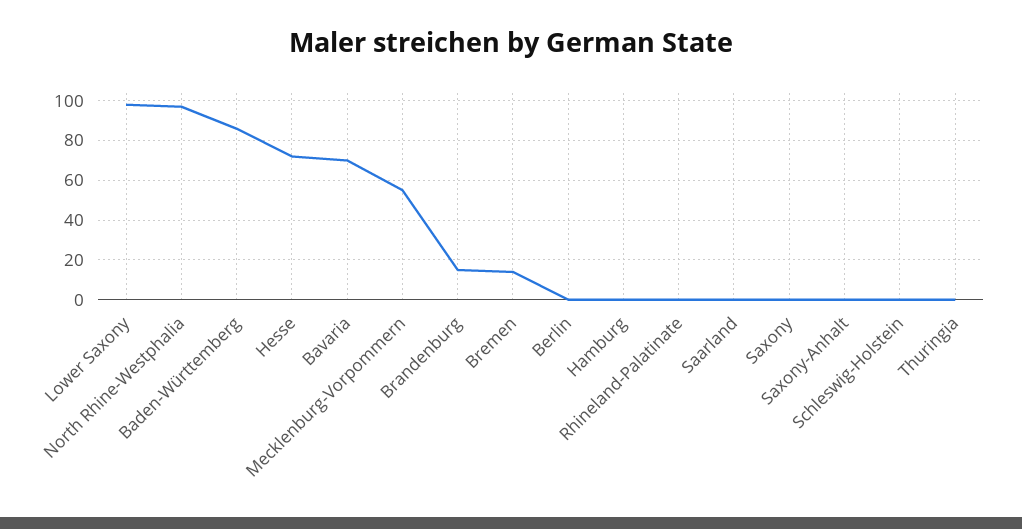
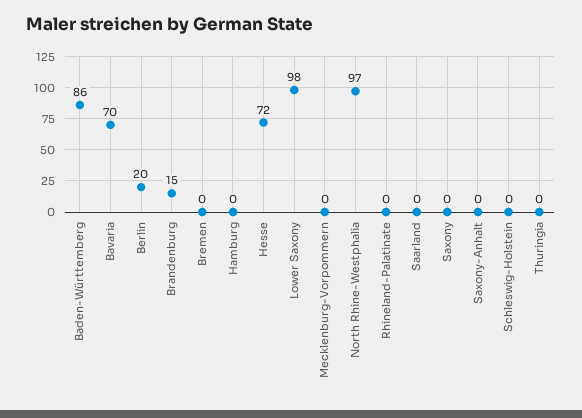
  {
    "Lower Saxony": 98,
    "North Rhine-Westphalia": 97,
    "Baden-Württemberg": 86,
    "Hesse": 72,
    "Bavaria": 70,
-   "Mecklenburg-Vorpommern": 55,
+   "Mecklenburg-Vorpommern": 0,
    "Brandenburg": 15,
-   "Bremen": 15,
+   "Bremen": 0,
-   "Berlin": 0,
+   "Berlin": 20,
    "Hamburg": 0,
    "Rhineland-Palatinate": 0,
    "Saarland": 0,
    "Saxony": 0,
    "Saxony-Anhalt": 0,
    "Schleswig-Holstein": 0,
    "Thuringia": 0
  }

